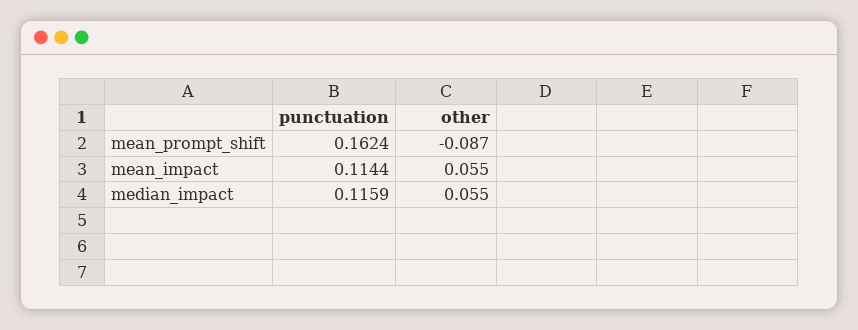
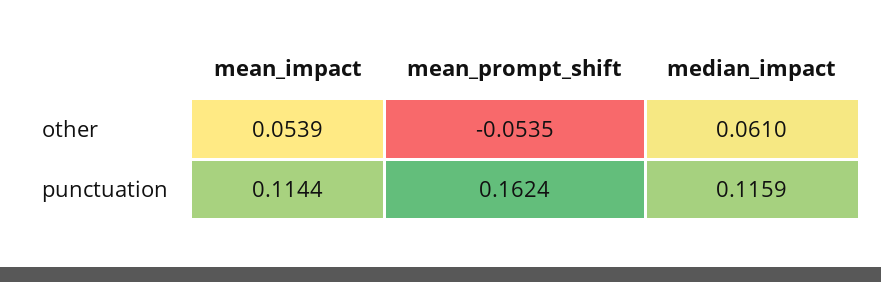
  {
    "punctuation": {
      "mean_prompt_shift": 0.1624,
      "mean_impact": 0.1144,
      "median_impact": 0.1159
    },
    "other": {
-     "mean_prompt_shift": -0.087,
+     "mean_prompt_shift": -0.0535,
-     "mean_impact": 0.055,
+     "mean_impact": 0.0539,
-     "median_impact": 0.055
+     "median_impact": 0.061
    }
  }

